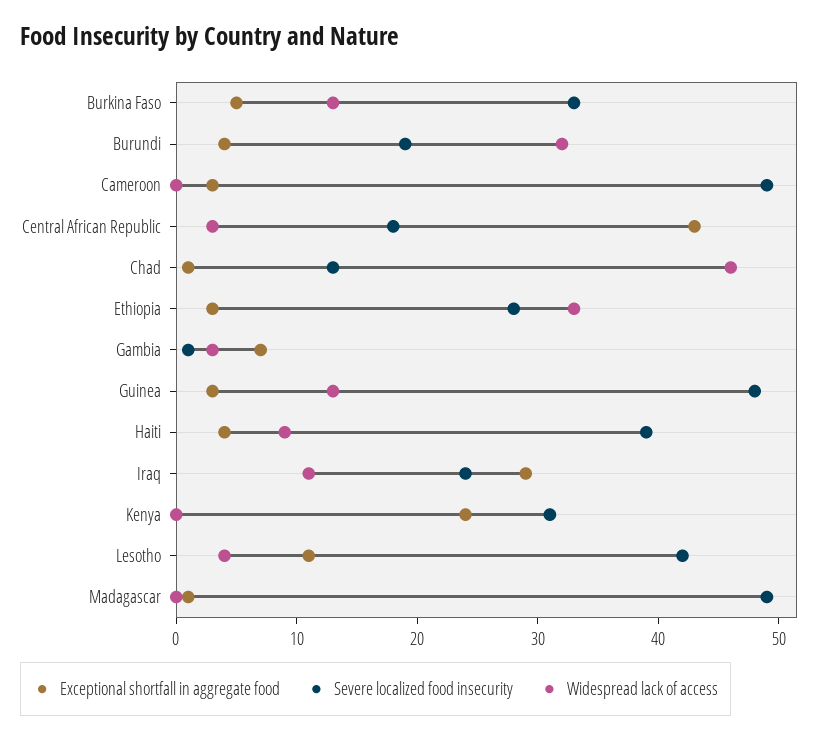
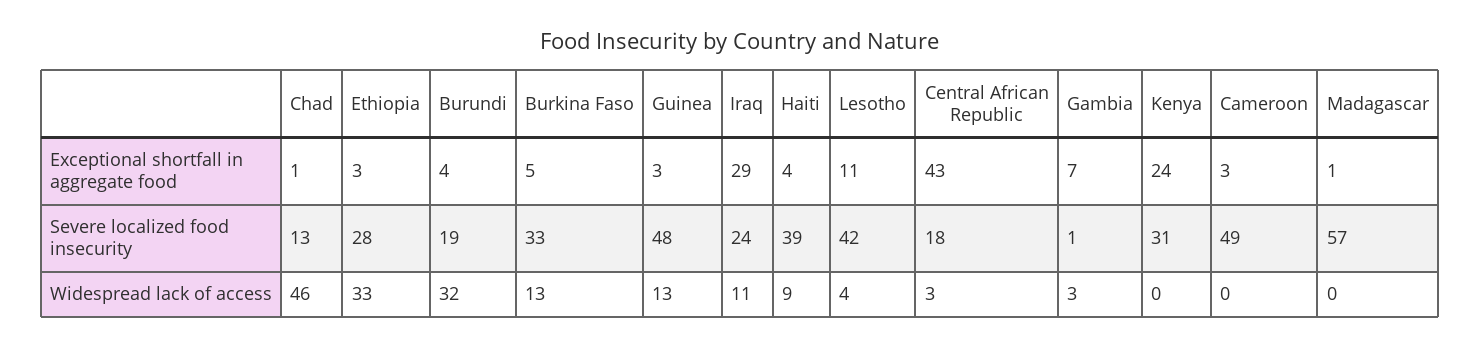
  {
    "Exceptional shortfall in aggregate food": {
      "Burkina Faso": 5,
      "Burundi": 4,
      "Cameroon": 3,
      "Central African Republic": 43,
      "Chad": 1,
      "Ethiopia": 3,
      "Gambia": 7,
      "Guinea": 3,
      "Haiti": 4,
      "Iraq": 29,
      "Kenya": 24,
      "Lesotho": 11,
      "Madagascar": 1
    },
    "Severe localized food insecurity": {
      "Burkina Faso": 33,
      "Burundi": 19,
      "Cameroon": 49,
      "Central African Republic": 18,
      "Chad": 13,
      "Ethiopia": 28,
      "Gambia": 1,
      "Guinea": 48,
      "Haiti": 39,
      "Iraq": 24,
      "Kenya": 31,
      "Lesotho": 42,
-     "Madagascar": 49
+     "Madagascar": 57
    },
    "Widespread lack of access": {
      "Burkina Faso": 13,
      "Burundi": 32,
      "Cameroon": 0,
      "Central African Republic": 3,
      "Chad": 46,
      "Ethiopia": 33,
      "Gambia": 3,
      "Guinea": 13,
      "Haiti": 9,
      "Iraq": 11,
      "Kenya": 0,
      "Lesotho": 4,
      "Madagascar": 0
    }
  }

